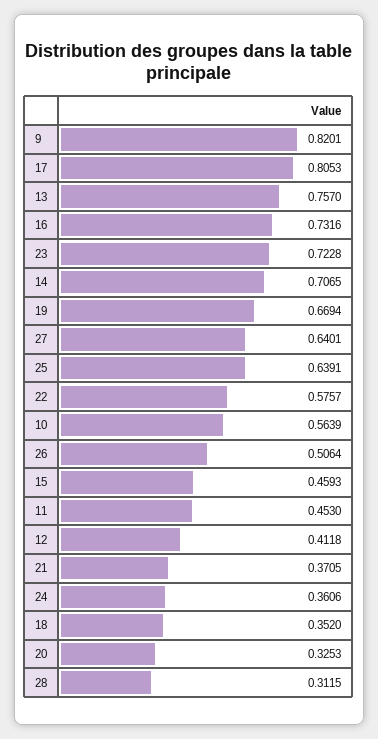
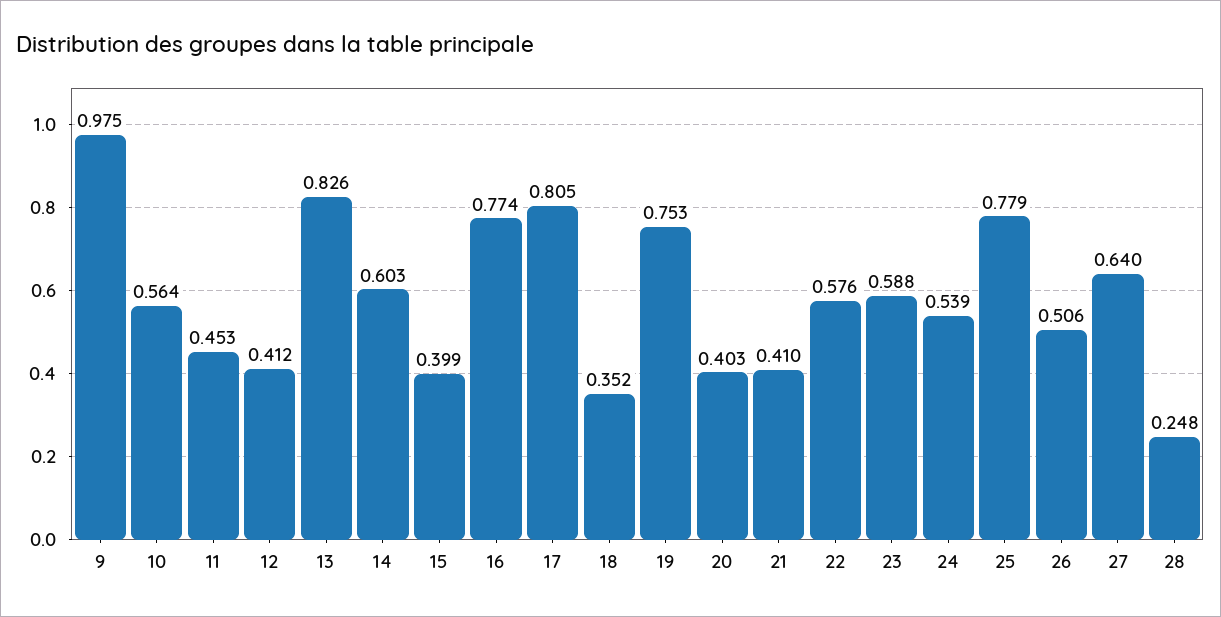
  {
-   "9": 0.8201,
+   "9": 0.975,
    "17": 0.8053,
-   "13": 0.757,
+   "13": 0.826,
-   "16": 0.7316,
+   "16": 0.774,
-   "23": 0.7228,
+   "23": 0.588,
-   "14": 0.7065,
+   "14": 0.603,
-   "19": 0.6694,
+   "19": 0.753,
    "27": 0.6401,
-   "25": 0.6391,
+   "25": 0.779,
    "22": 0.5757,
    "10": 0.5639,
    "26": 0.5064,
-   "15": 0.4593,
+   "15": 0.399,
    "11": 0.453,
    "12": 0.4118,
-   "21": 0.3705,
+   "21": 0.41,
-   "24": 0.3606,
+   "24": 0.539,
    "18": 0.352,
-   "20": 0.3253,
+   "20": 0.403,
-   "28": 0.3115
+   "28": 0.248
  }

